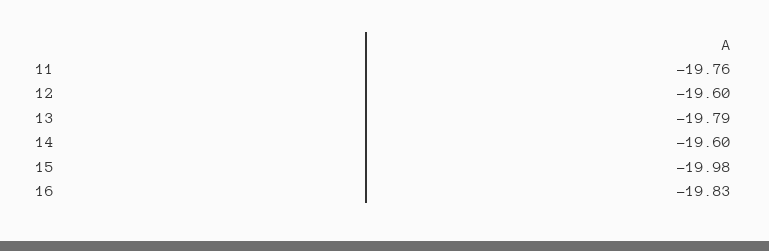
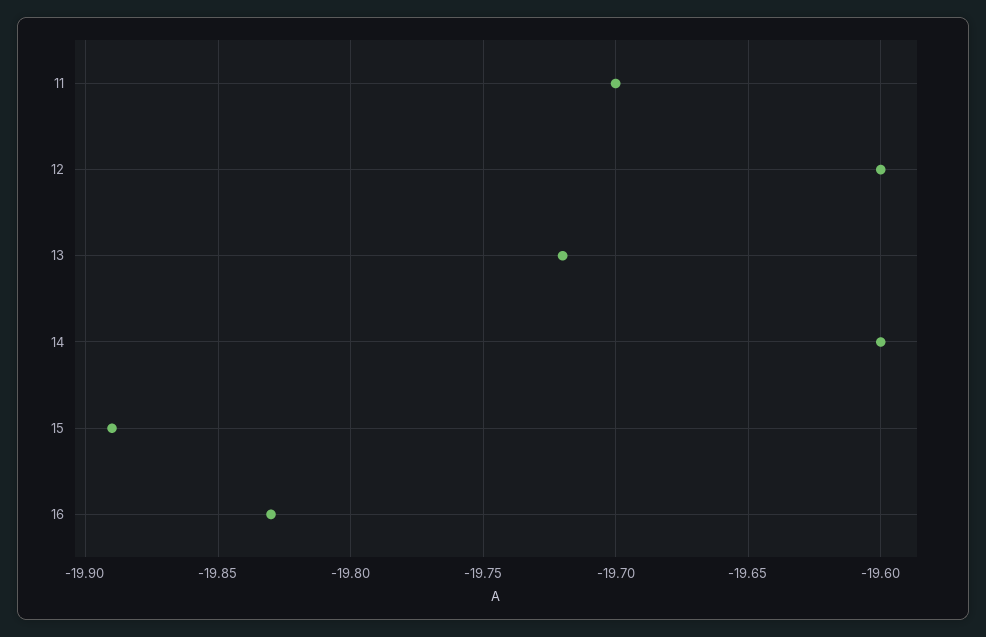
  {
-   "11": -19.76,
+   "11": -19.7,
    "12": -19.6,
-   "13": -19.79,
+   "13": -19.72,
    "14": -19.6,
-   "15": -19.98,
+   "15": -19.89,
    "16": -19.83
  }

